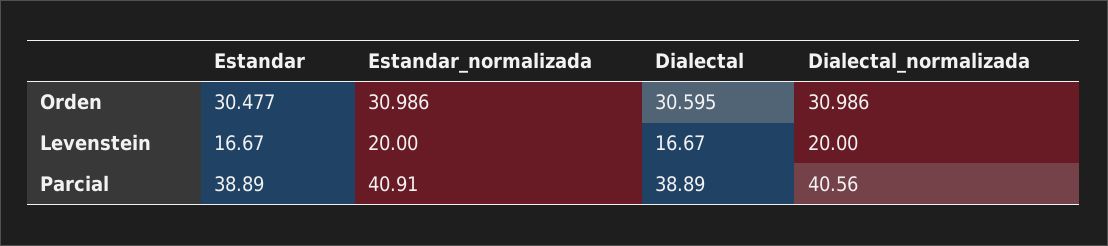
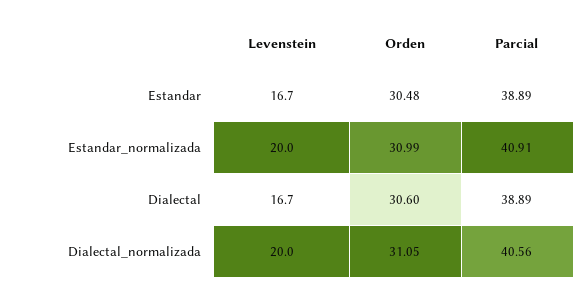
  {
    "Estandar": {
      "Orden": 30.477,
      "Levenstein": 16.67,
      "Parcial": 38.89
    },
    "Estandar_normalizada": {
      "Orden": 30.986,
      "Levenstein": 20,
      "Parcial": 40.91
    },
    "Dialectal": {
      "Orden": 30.595,
      "Levenstein": 16.67,
      "Parcial": 38.89
    },
    "Dialectal_normalizada": {
-     "Orden": 30.986,
+     "Orden": 31.05,
      "Levenstein": 20,
      "Parcial": 40.56
    }
  }

